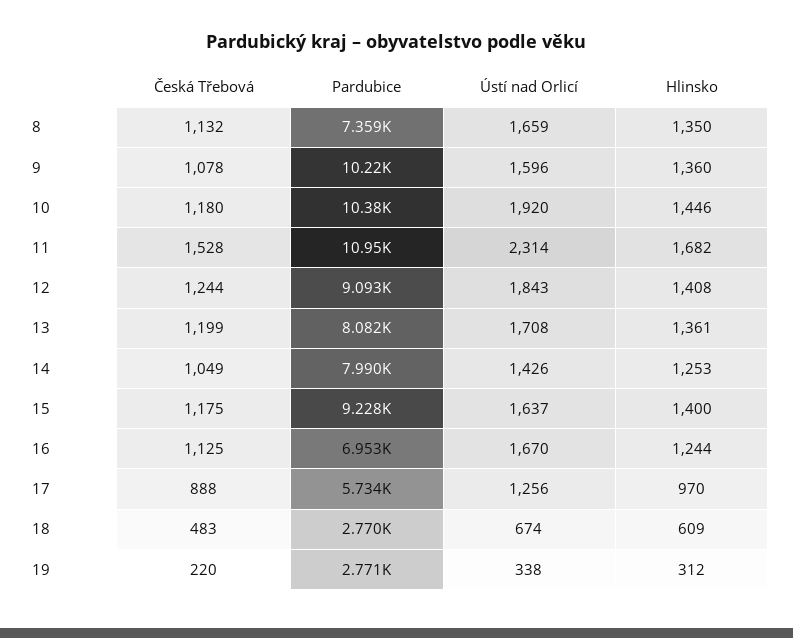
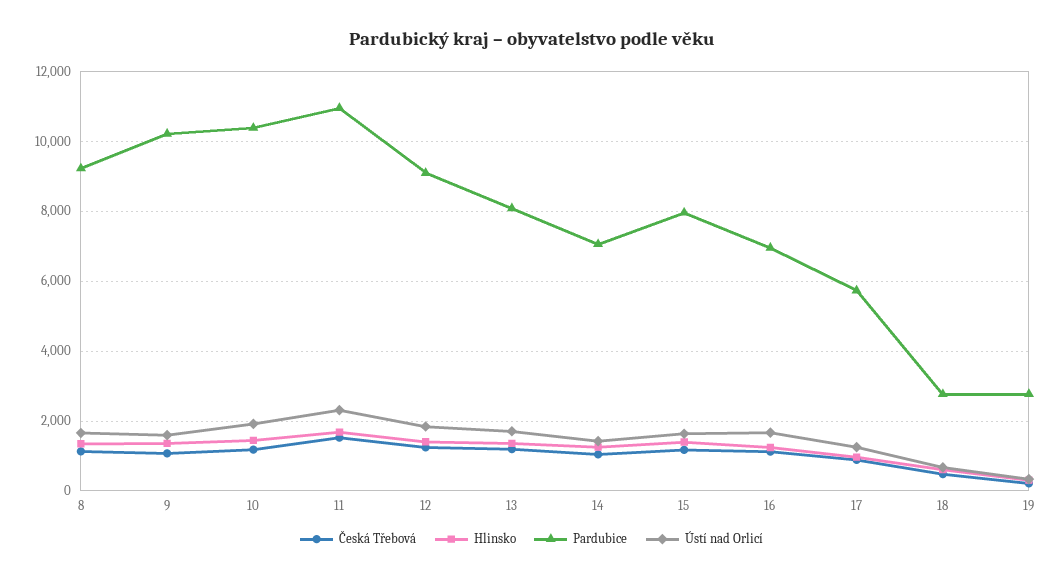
  {
    "Česká Třebová": {
      "8": 1132,
      "9": 1078,
      "10": 1180,
      "11": 1528,
      "12": 1244,
      "13": 1199,
      "14": 1049,
      "15": 1175,
      "16": 1125,
      "17": 888,
      "18": 483,
      "19": 220
    },
    "Pardubice": {
-     "8": 7359,
+     "8": 9200,
      "9": 10220,
      "10": 10380,
      "11": 10950,
      "12": 9093,
      "13": 8082,
-     "14": 7990,
+     "14": 7000,
-     "15": 9228,
+     "15": 8000,
      "16": 6953,
      "17": 5734,
      "18": 2770,
      "19": 2771
    },
    "Ústí nad Orlicí": {
      "8": 1659,
      "9": 1596,
      "10": 1920,
      "11": 2314,
      "12": 1843,
      "13": 1708,
      "14": 1426,
      "15": 1637,
      "16": 1670,
      "17": 1256,
      "18": 674,
      "19": 338
    },
    "Hlinsko": {
      "8": 1350,
      "9": 1360,
      "10": 1446,
      "11": 1682,
      "12": 1408,
      "13": 1361,
      "14": 1253,
      "15": 1400,
      "16": 1244,
      "17": 970,
      "18": 609,
      "19": 312
    }
  }

